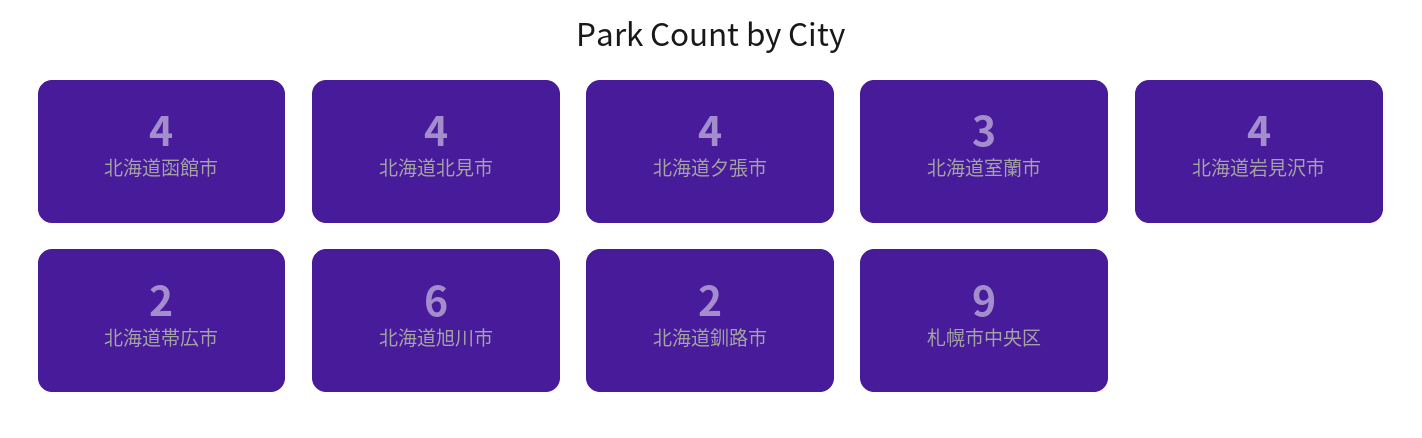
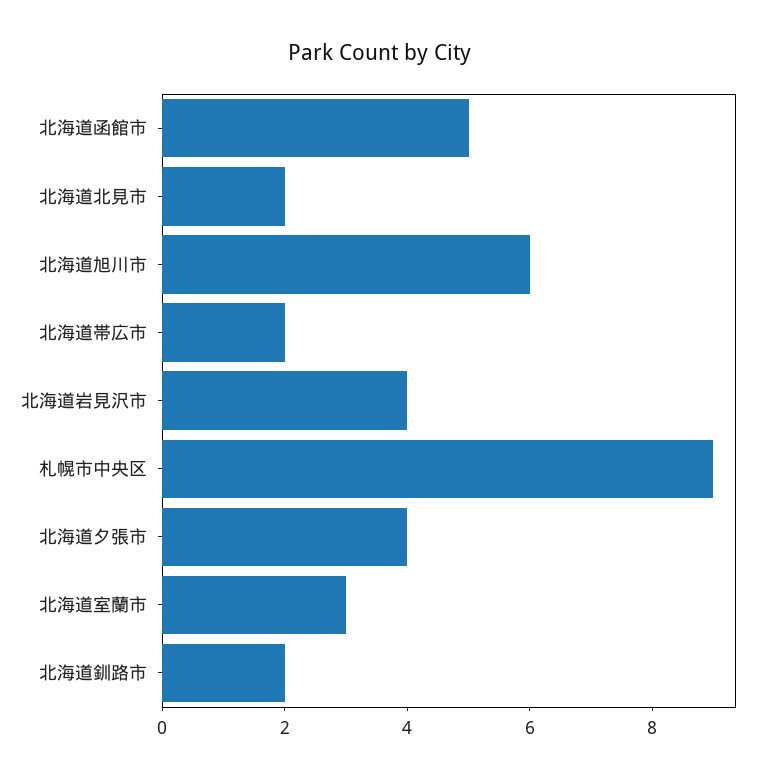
  {
-   "北海道函館市": 4,
+   "北海道函館市": 5,
-   "北海道北見市": 4,
+   "北海道北見市": 2,
    "北海道夕張市": 4,
    "北海道室蘭市": 3,
    "北海道岩見沢市": 4,
    "北海道帯広市": 2,
    "北海道旭川市": 6,
    "北海道釧路市": 2,
    "札幌市中央区": 9
  }

